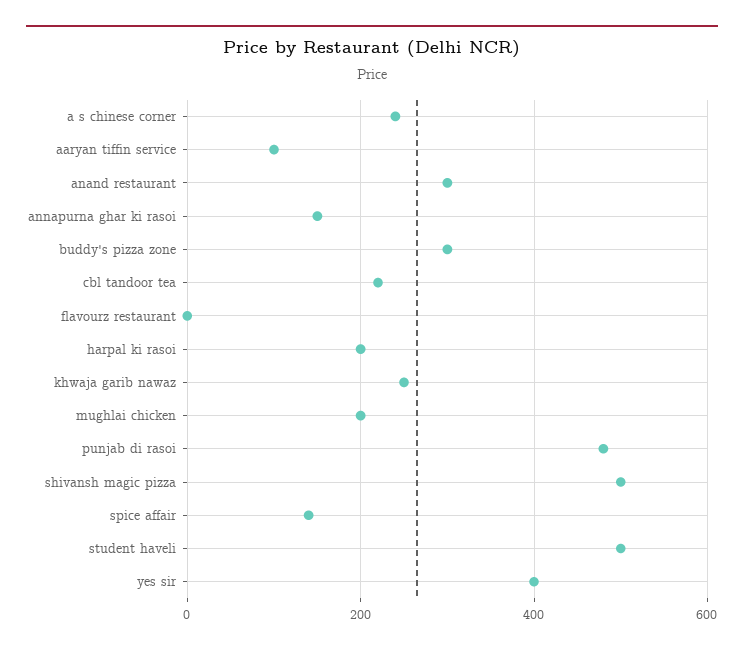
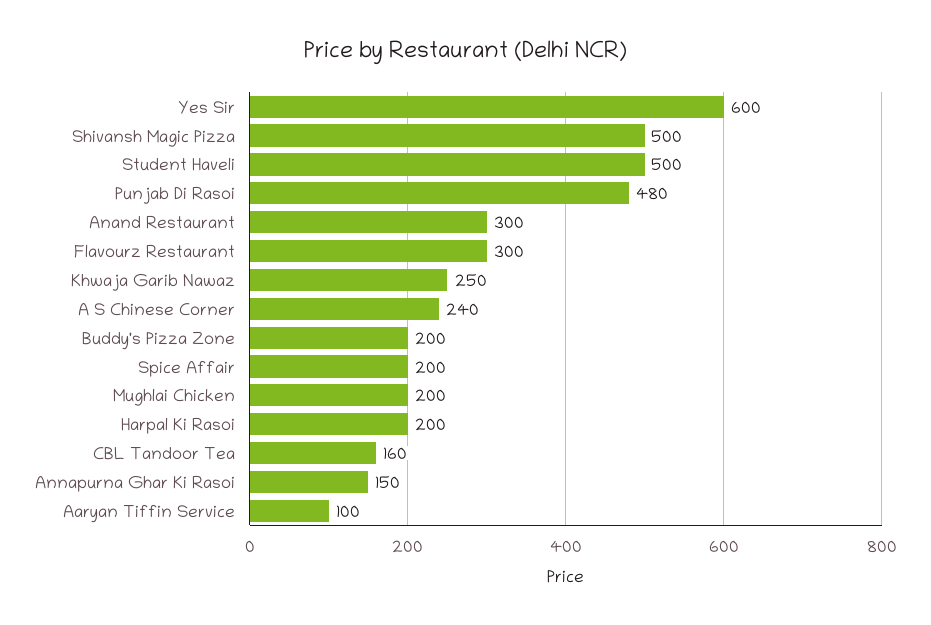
  {
    "a s chinese corner": 240,
    "aaryan tiffin service": 100,
    "anand restaurant": 300,
    "annapurna ghar ki rasoi": 150,
-   "buddy's pizza zone": 300,
+   "buddy's pizza zone": 200,
-   "cbl tandoor tea": 220,
+   "cbl tandoor tea": 160,
-   "flavourz restaurant": 0,
+   "flavourz restaurant": 300,
    "harpal ki rasoi": 200,
    "khwaja garib nawaz": 250,
    "mughlai chicken": 200,
    "punjab di rasoi": 480,
    "shivansh magic pizza": 500,
-   "spice affair": 140,
+   "spice affair": 200,
    "student haveli": 500,
-   "yes sir": 400
+   "yes sir": 600
  }

